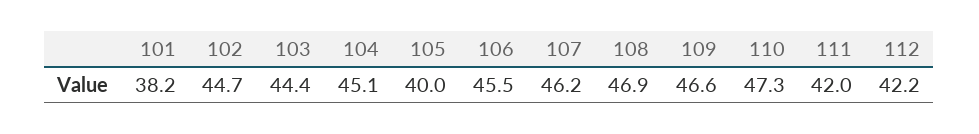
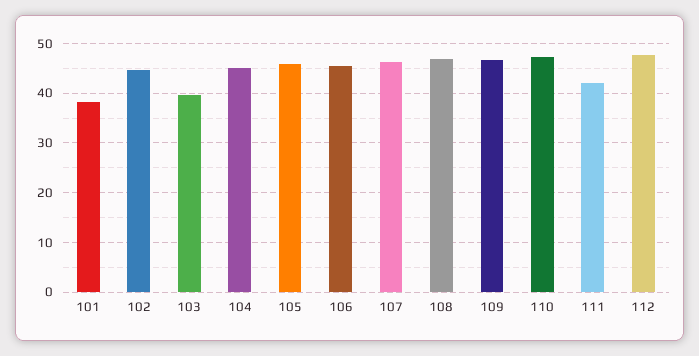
  {
    "101": 38.2,
    "102": 44.7,
-   "103": 44.4,
+   "103": 40,
    "104": 45.1,
-   "105": 40,
+   "105": 46,
    "106": 45.5,
    "107": 46.2,
    "108": 46.9,
    "109": 46.6,
    "110": 47.3,
    "111": 42,
-   "112": 42.2
+   "112": 48
  }

